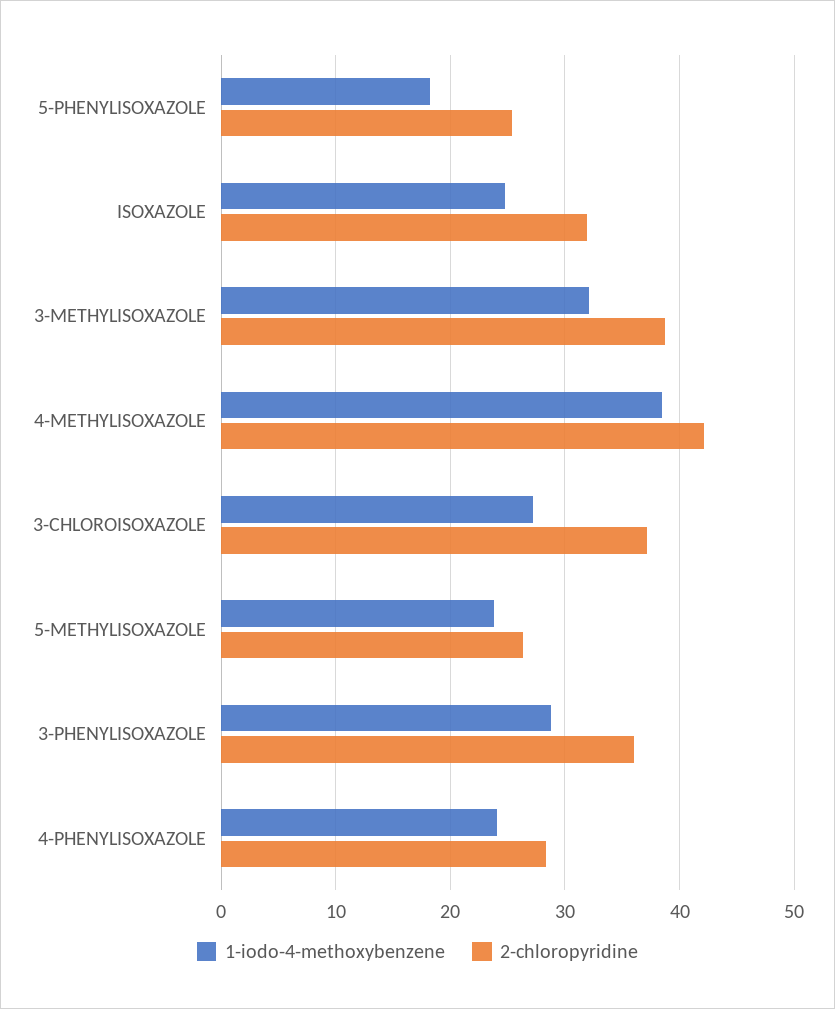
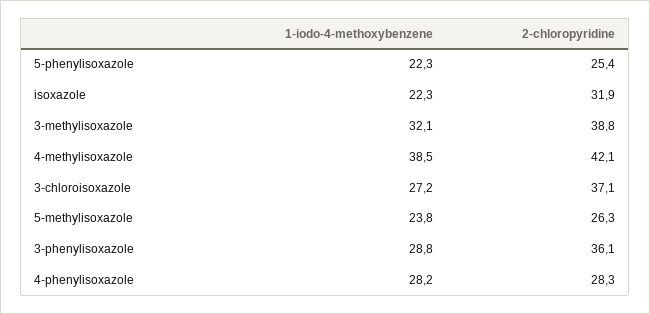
  {
    "1-iodo-4-methoxybenzene": {
-     "5-PHENYLISOXAZOLE": 18,
+     "5-PHENYLISOXAZOLE": 22.3,
-     "ISOXAZOLE": 25,
+     "ISOXAZOLE": 22.3,
      "3-METHYLISOXAZOLE": 32.1,
      "4-METHYLISOXAZOLE": 38.5,
      "3-CHLOROISOXAZOLE": 27.2,
      "5-METHYLISOXAZOLE": 23.8,
      "3-PHENYLISOXAZOLE": 28.8,
-     "4-PHENYLISOXAZOLE": 24
+     "4-PHENYLISOXAZOLE": 28.2
    },
    "2-chloropyridine": {
      "5-PHENYLISOXAZOLE": 25.4,
      "ISOXAZOLE": 31.9,
      "3-METHYLISOXAZOLE": 38.8,
      "4-METHYLISOXAZOLE": 42.1,
      "3-CHLOROISOXAZOLE": 37.1,
      "5-METHYLISOXAZOLE": 26.3,
      "3-PHENYLISOXAZOLE": 36.1,
      "4-PHENYLISOXAZOLE": 28.3
    }
  }

